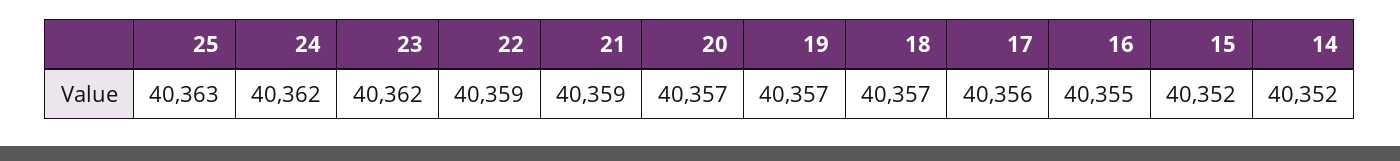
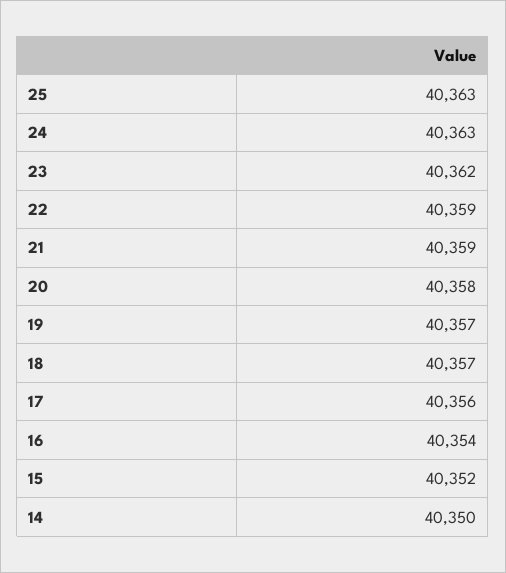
  {
    "25": 40363,
-   "24": 40362,
+   "24": 40363,
    "23": 40362,
    "22": 40359,
    "21": 40359,
-   "20": 40357,
+   "20": 40358,
    "19": 40357,
    "18": 40357,
    "17": 40356,
-   "16": 40355,
+   "16": 40354,
    "15": 40352,
-   "14": 40352
+   "14": 40350
  }

